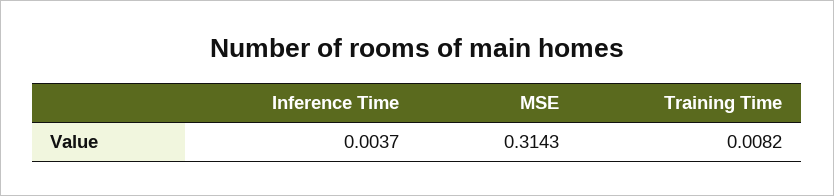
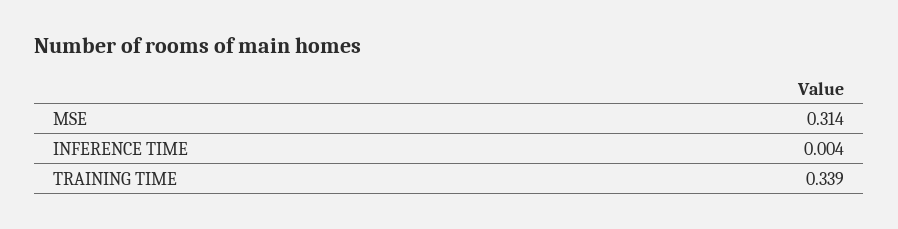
  {
    "Inference Time": 0.0037,
    "MSE": 0.3143,
-   "Training Time": 0.0082
+   "Training Time": 0.339
  }

